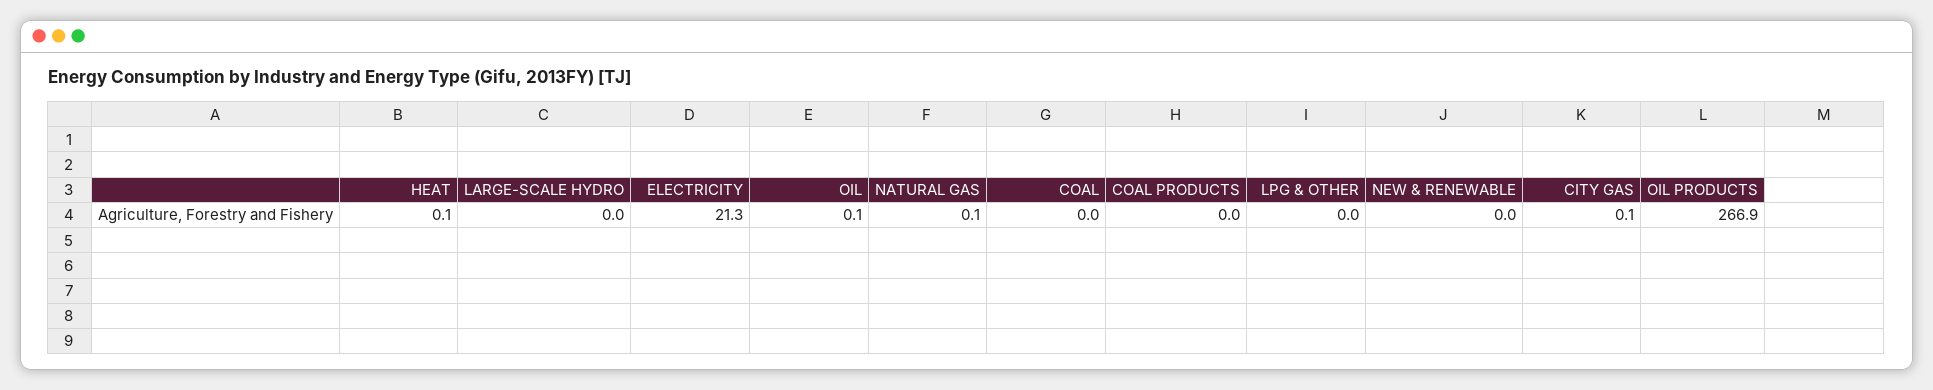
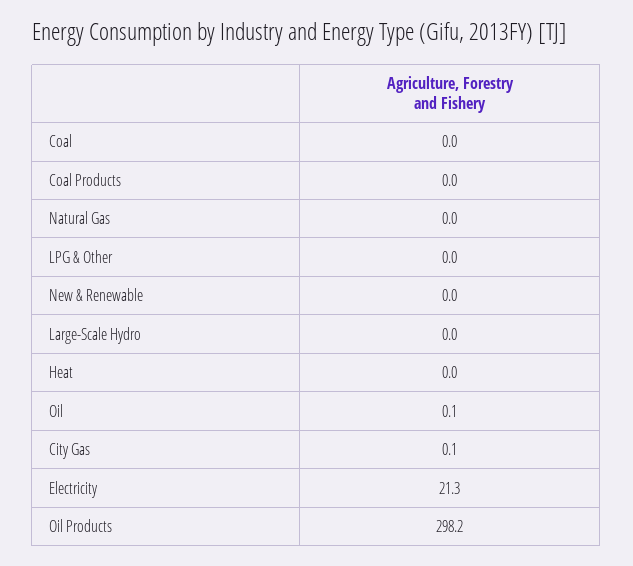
  {
-   "HEAT": 0.1,
+   "HEAT": 0,
    "LARGE-SCALE HYDRO": 0,
    "ELECTRICITY": 21.3,
    "OIL": 0.1,
-   "NATURAL GAS": 0.1,
+   "NATURAL GAS": 0,
    "COAL": 0,
    "COAL PRODUCTS": 0,
    "LPG & OTHER": 0,
    "NEW & RENEWABLE": 0,
    "CITY GAS": 0.1,
-   "OIL PRODUCTS": 266.9
+   "OIL PRODUCTS": 298.2
  }

